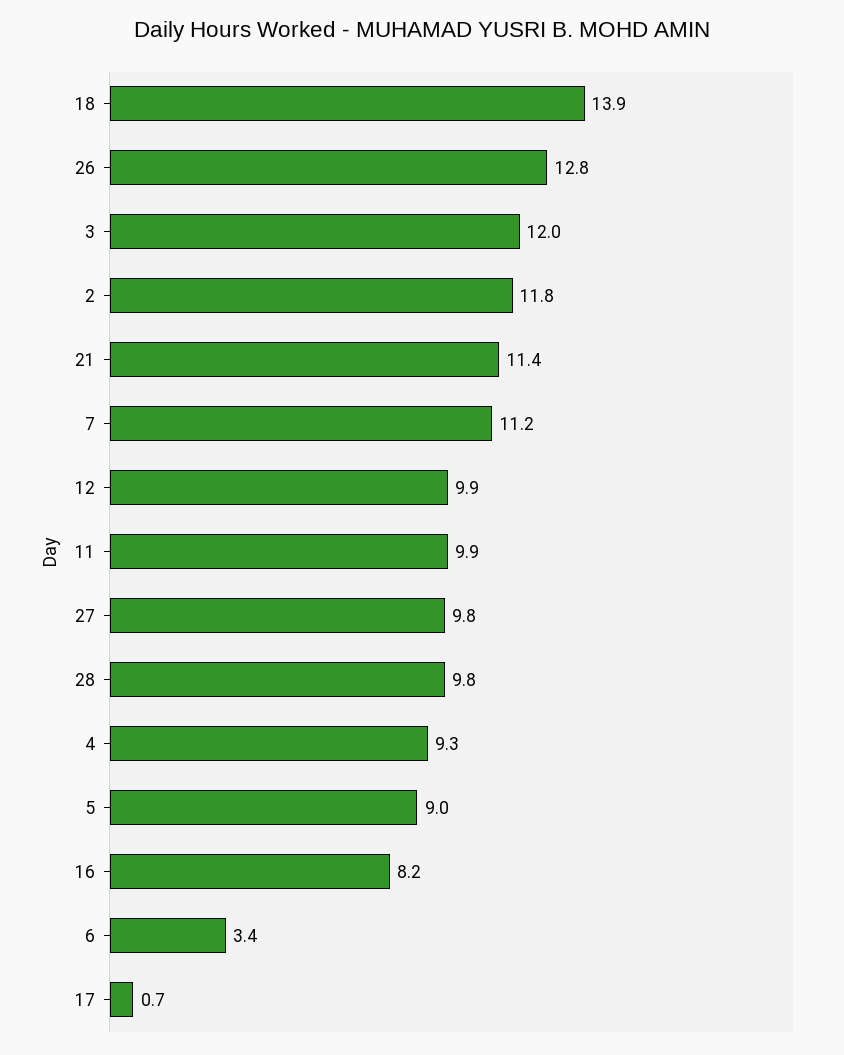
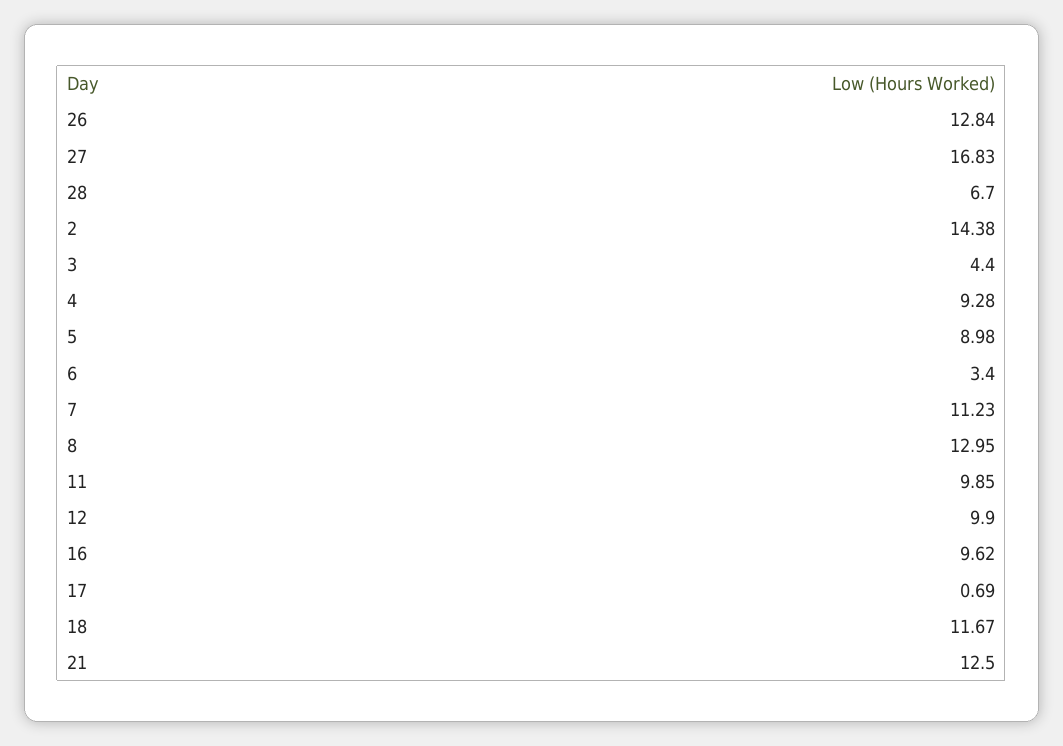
  {
-   "18": 13.9,
+   "18": 11.67,
    "26": 12.84,
-   "3": 12,
+   "3": 4.4,
-   "2": 11.8,
+   "2": 14.38,
-   "21": 11.4,
+   "21": 12.5,
    "7": 11.23,
    "12": 9.9,
    "11": 9.85,
-   "27": 9.8,
+   "27": 16.83,
-   "28": 9.8,
+   "28": 6.7,
    "4": 9.28,
    "5": 8.98,
-   "16": 8.2,
+   "16": 9.62,
    "6": 3.4,
-   "17": 0.69
+   "17": 0.69,
+   "8": 12.95
  }

